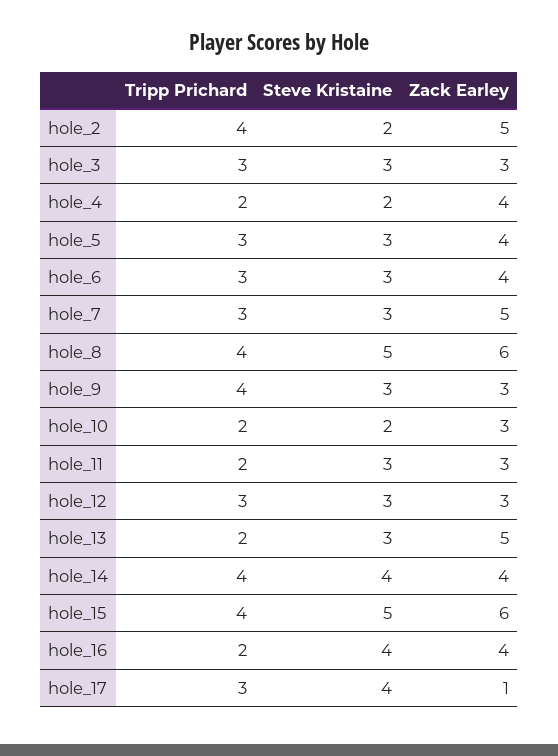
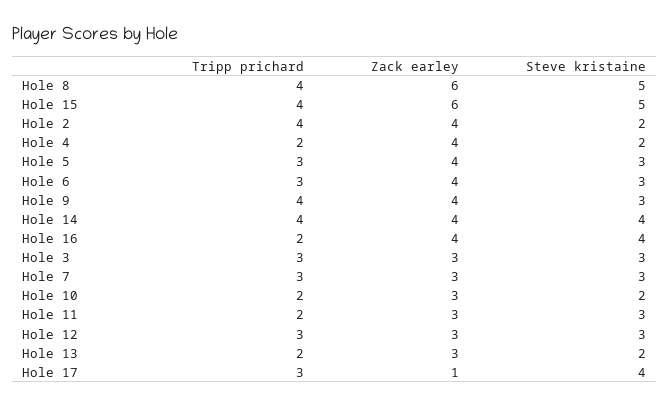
  {
    "Tripp Prichard": {
      "hole_2": 4,
      "hole_3": 3,
      "hole_4": 2,
      "hole_5": 3,
      "hole_6": 3,
      "hole_7": 3,
      "hole_8": 4,
      "hole_9": 4,
      "hole_10": 2,
      "hole_11": 2,
      "hole_12": 3,
      "hole_13": 2,
      "hole_14": 4,
      "hole_15": 4,
      "hole_16": 2,
      "hole_17": 3
    },
    "Steve Kristaine": {
      "hole_2": 2,
      "hole_3": 3,
      "hole_4": 2,
      "hole_5": 3,
      "hole_6": 3,
      "hole_7": 3,
      "hole_8": 5,
      "hole_9": 3,
      "hole_10": 2,
      "hole_11": 3,
      "hole_12": 3,
-     "hole_13": 3,
+     "hole_13": 2,
      "hole_14": 4,
      "hole_15": 5,
      "hole_16": 4,
      "hole_17": 4
    },
    "Zack Earley": {
-     "hole_2": 5,
+     "hole_2": 4,
      "hole_3": 3,
      "hole_4": 4,
      "hole_5": 4,
      "hole_6": 4,
-     "hole_7": 5,
+     "hole_7": 3,
      "hole_8": 6,
-     "hole_9": 3,
+     "hole_9": 4,
      "hole_10": 3,
      "hole_11": 3,
      "hole_12": 3,
-     "hole_13": 5,
+     "hole_13": 3,
      "hole_14": 4,
      "hole_15": 6,
      "hole_16": 4,
      "hole_17": 1
    }
  }

